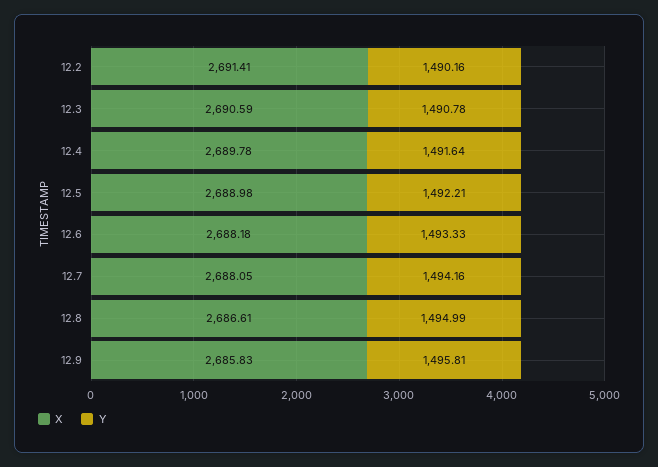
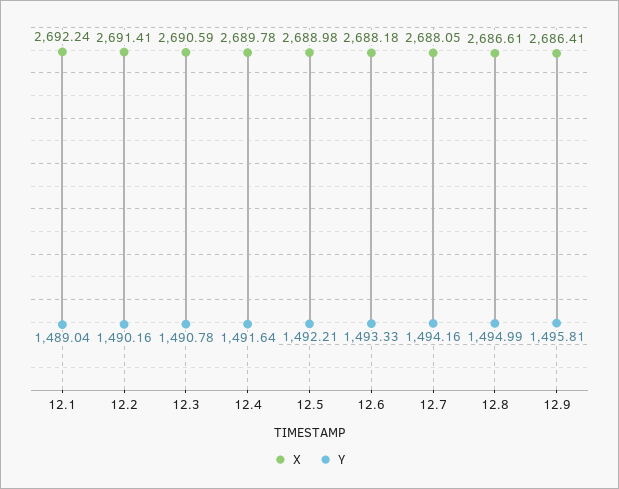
  {
    "X": {
      "12.2": 2691.41,
      "12.3": 2690.59,
      "12.4": 2689.78,
      "12.5": 2688.98,
      "12.6": 2688.18,
      "12.7": 2688.05,
      "12.8": 2686.61,
-     "12.9": 2685.83
+     "12.9": 2686.41,
+     "12.1": 2692.24
    },
    "Y": {
      "12.2": 1490.16,
      "12.3": 1490.78,
      "12.4": 1491.64,
      "12.5": 1492.21,
      "12.6": 1493.33,
      "12.7": 1494.16,
      "12.8": 1494.99,
-     "12.9": 1495.81
+     "12.9": 1495.81,
+     "12.1": 1489.04
    }
  }

